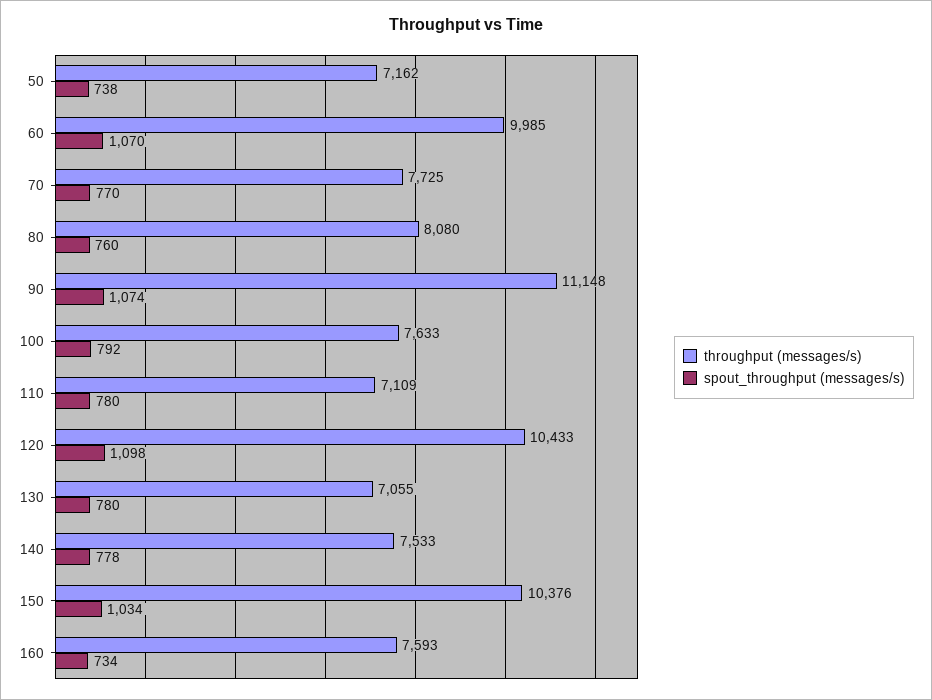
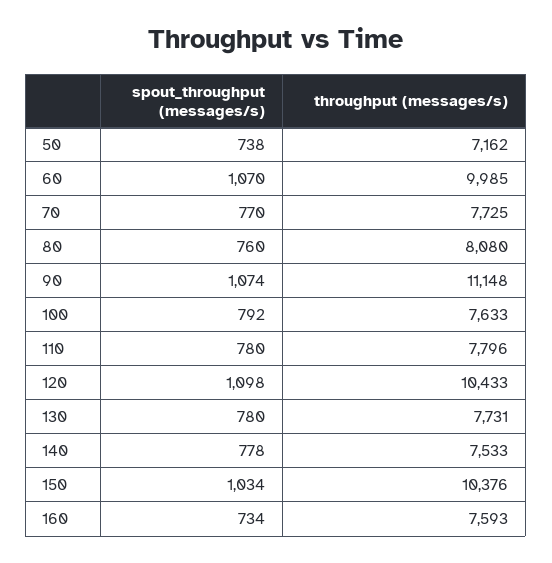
  {
    "throughput (messages/s)": {
      "50": 7162,
      "60": 9985,
      "70": 7725,
      "80": 8080,
      "90": 11148,
      "100": 7633,
-     "110": 7109,
+     "110": 7796,
      "120": 10433,
-     "130": 7055,
+     "130": 7731,
      "140": 7533,
      "150": 10376,
      "160": 7593
    },
    "spout_throughput (messages/s)": {
      "50": 738,
      "60": 1070,
      "70": 770,
      "80": 760,
      "90": 1074,
      "100": 792,
      "110": 780,
      "120": 1098,
      "130": 780,
      "140": 778,
      "150": 1034,
      "160": 734
    }
  }

